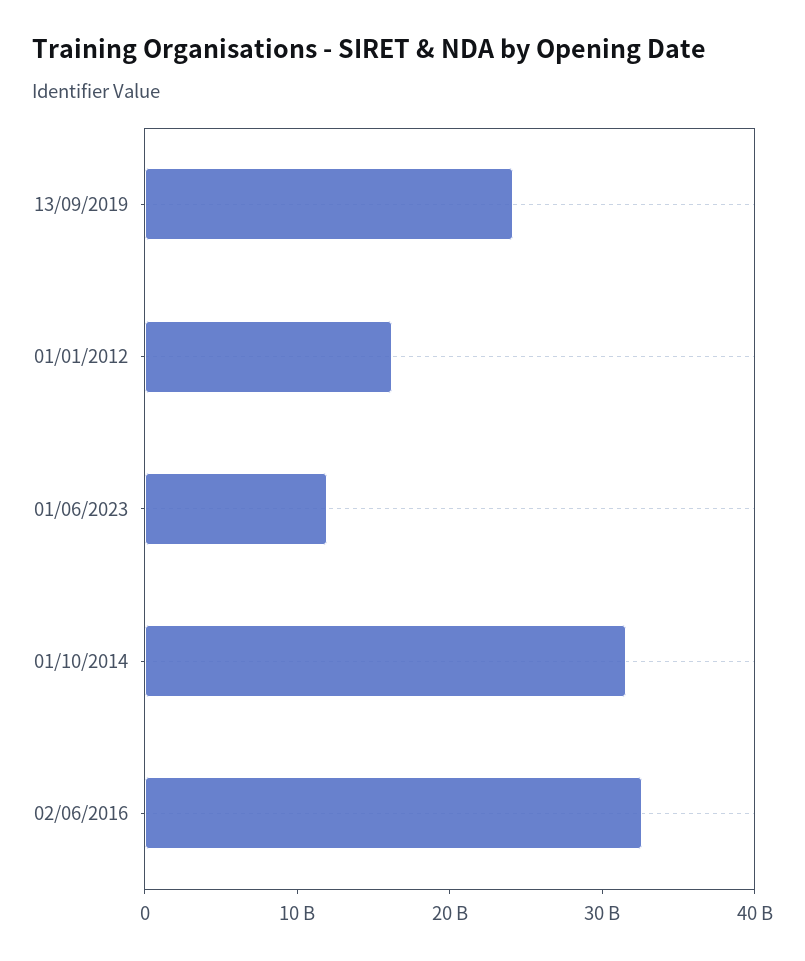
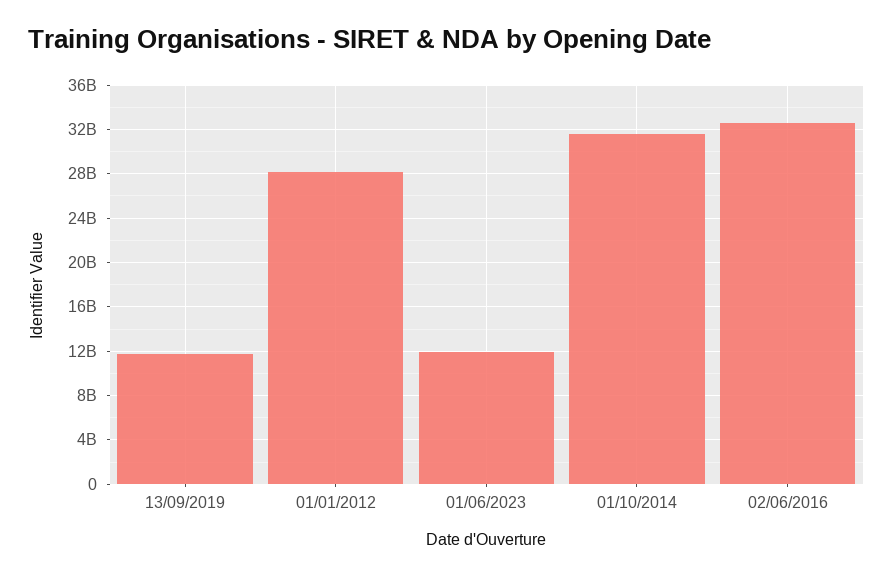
  {
-   "13/09/2019": 24000000000,
+   "13/09/2019": 12000000000,
-   "01/01/2012": 16000000000,
+   "01/01/2012": 28000000000,
    "01/06/2023": 12000000000,
    "01/10/2014": 32000000000,
    "02/06/2016": 33000000000
  }

